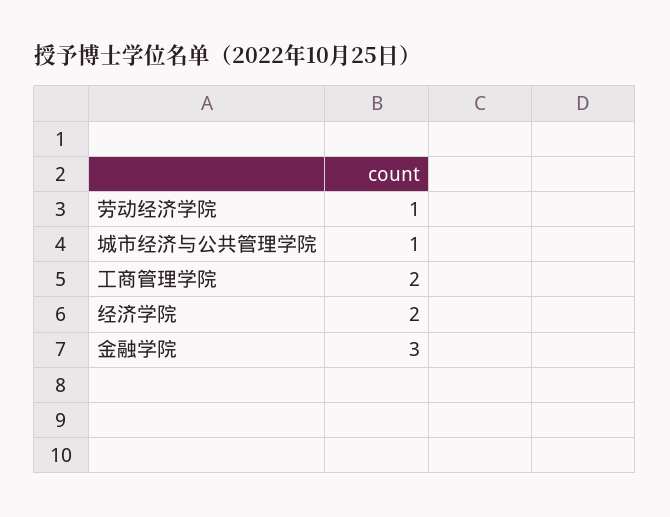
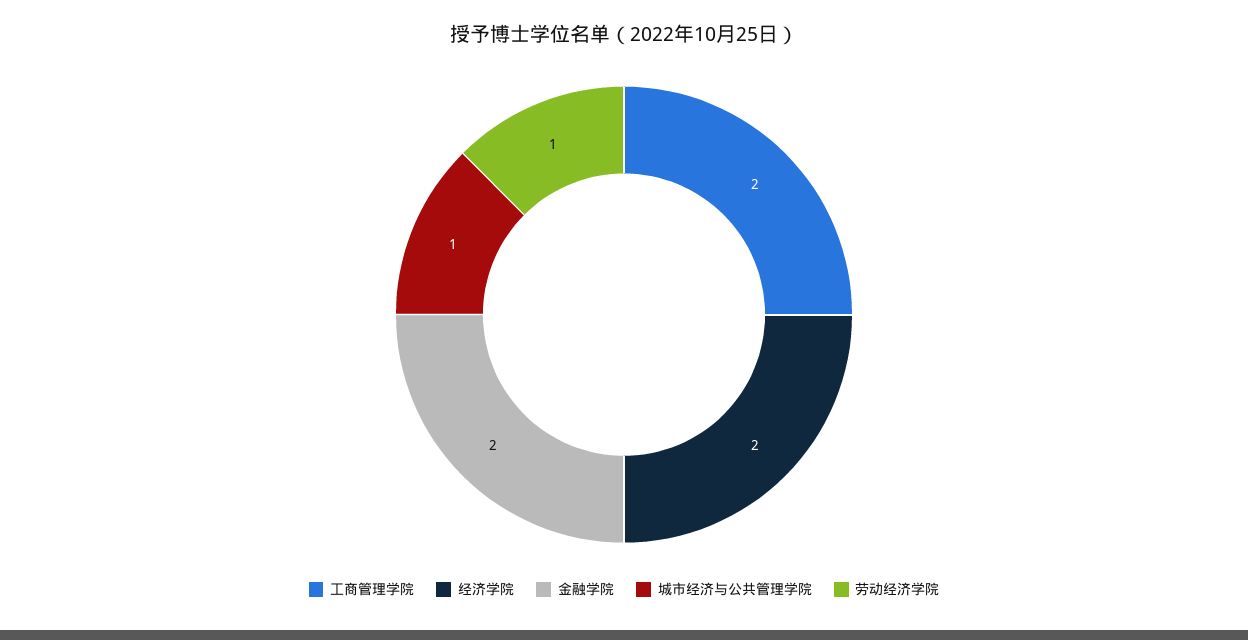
  {
    "劳动经济学院": 1,
    "城市经济与公共管理学院": 1,
    "工商管理学院": 2,
    "经济学院": 2,
-   "金融学院": 3
+   "金融学院": 2
  }

